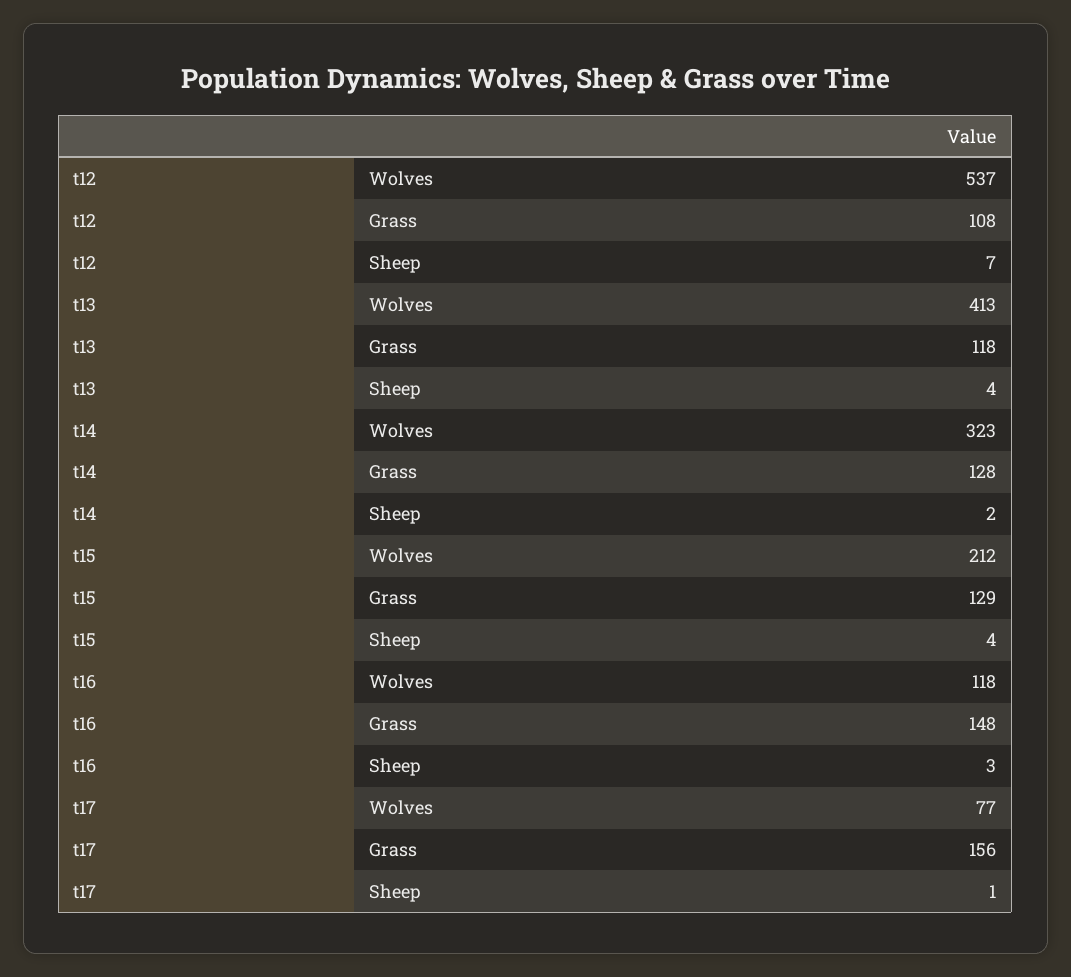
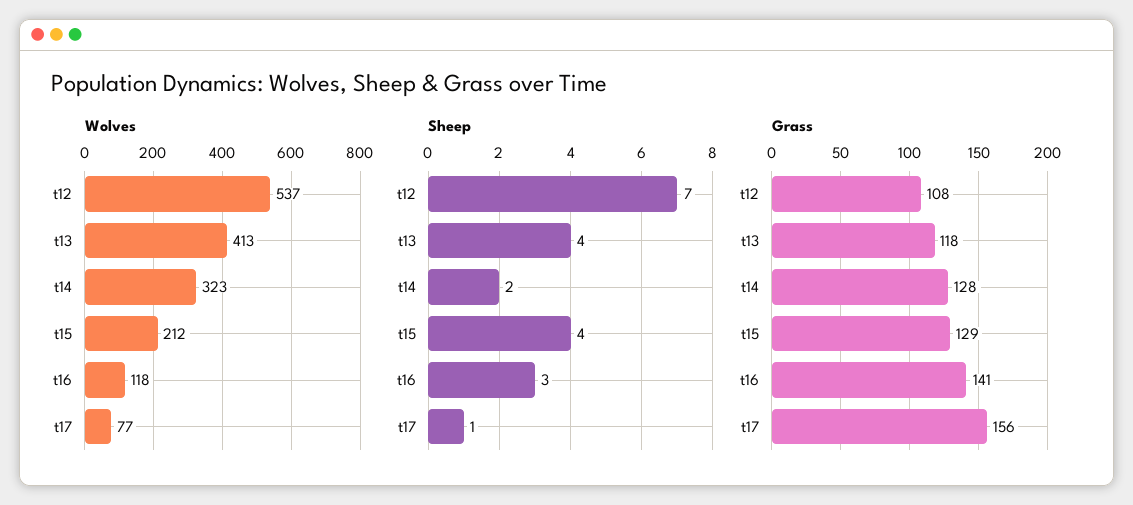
  {
    "Wolves": {
      "t12": 537,
      "t13": 413,
      "t14": 323,
      "t15": 212,
      "t16": 118,
      "t17": 77
    },
    "Grass": {
      "t12": 108,
      "t13": 118,
      "t14": 128,
      "t15": 129,
-     "t16": 148,
+     "t16": 141,
      "t17": 156
    },
    "Sheep": {
      "t12": 7,
      "t13": 4,
      "t14": 2,
      "t15": 4,
      "t16": 3,
      "t17": 1
    }
  }

